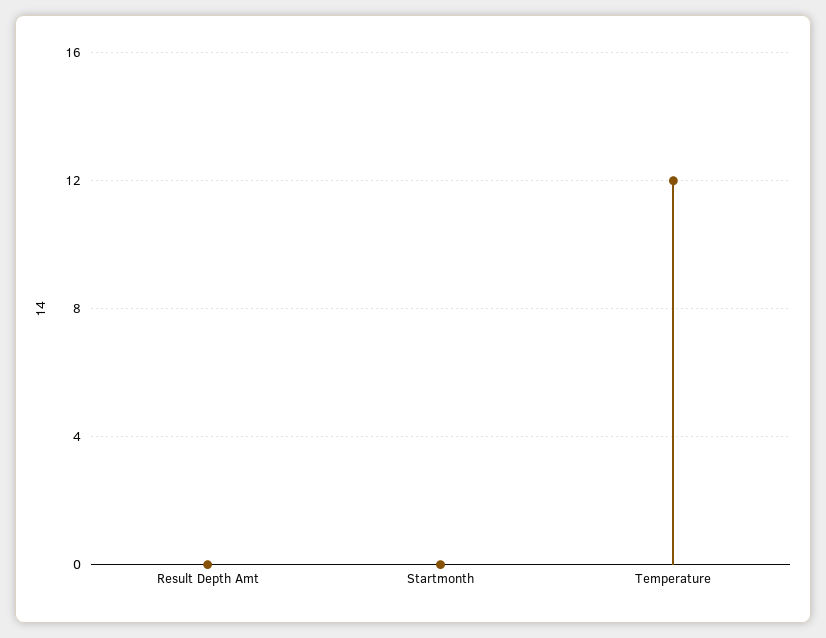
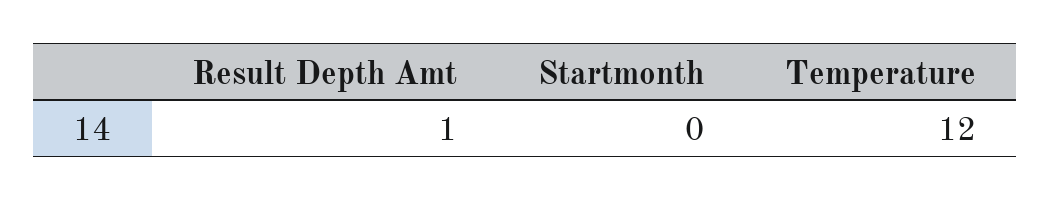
  {
-   "Result Depth Amt": 0,
+   "Result Depth Amt": 1,
    "Startmonth": 0,
    "Temperature": 12
  }

